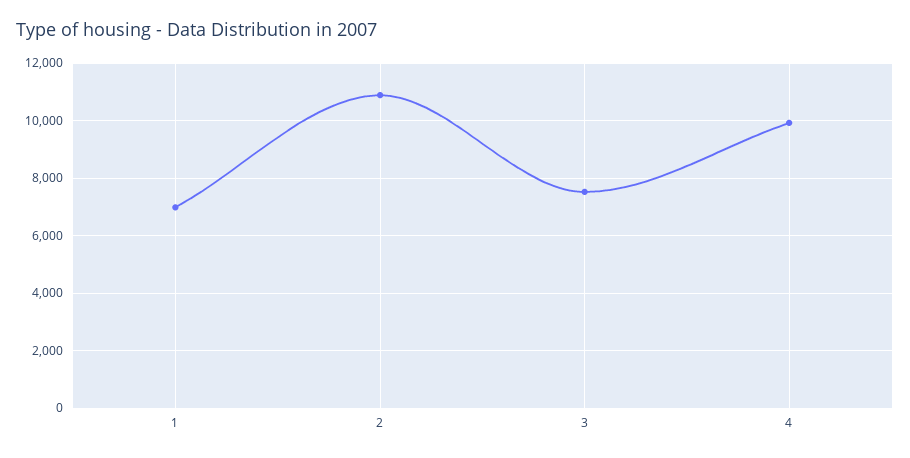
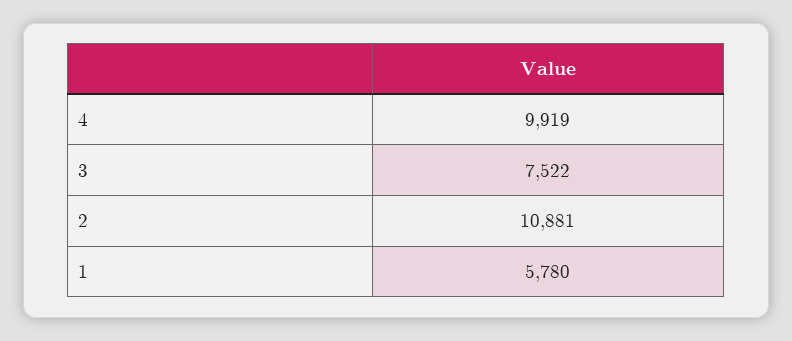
  {
-   "1": 7000,
+   "1": 5780,
    "2": 10881,
    "3": 7522,
    "4": 9919
  }

